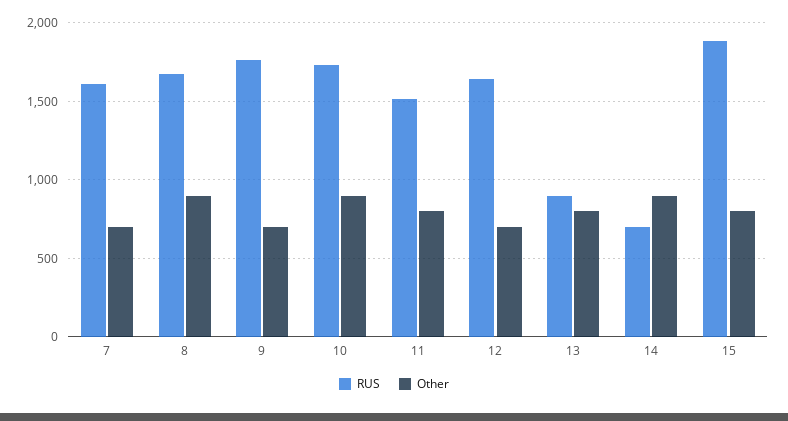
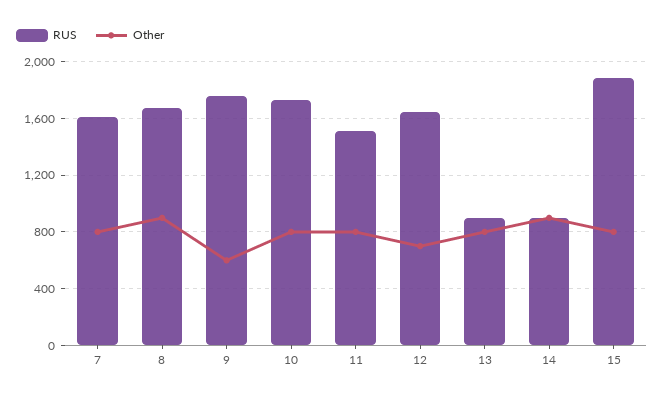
  {
    "RUS": {
      "7": 1600,
      "8": 1700,
      "9": 1750,
      "10": 1750,
      "11": 1500,
      "12": 1650,
      "13": 900,
-     "14": 700,
+     "14": 900,
      "15": 1900
    },
    "Other": {
-     "7": 700,
+     "7": 800,
      "8": 900,
-     "9": 700,
+     "9": 600,
-     "10": 900,
+     "10": 800,
      "11": 800,
      "12": 700,
      "13": 800,
      "14": 900,
      "15": 800
    }
  }

